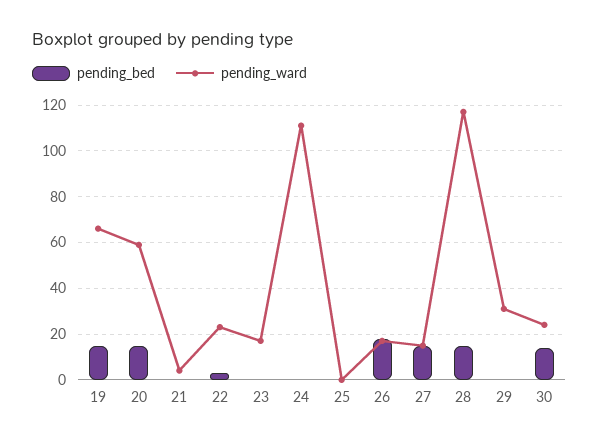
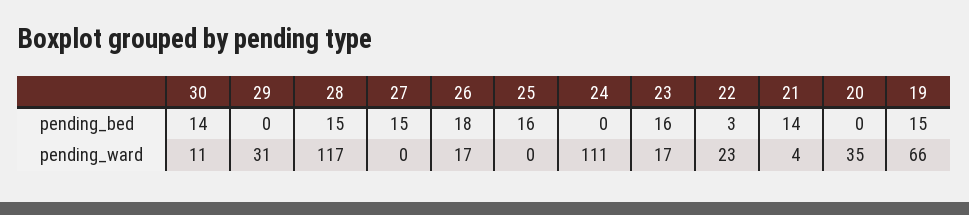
  {
    "pending_bed": {
      "19": 15,
-     "20": 15,
+     "20": 0,
-     "21": 0,
+     "21": 14,
      "22": 3,
-     "23": 0,
+     "23": 16,
      "24": 0,
-     "25": 0,
+     "25": 16,
      "26": 18,
      "27": 15,
      "28": 15,
      "29": 0,
      "30": 14
    },
    "pending_ward": {
      "19": 66,
-     "20": 60,
+     "20": 35,
      "21": 4,
      "22": 23,
      "23": 17,
      "24": 111,
      "25": 0,
      "26": 17,
-     "27": 15,
+     "27": 0,
      "28": 117,
      "29": 31,
-     "30": 25
+     "30": 11
    }
  }

